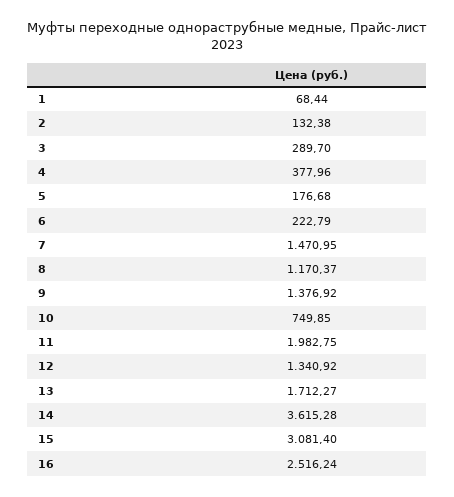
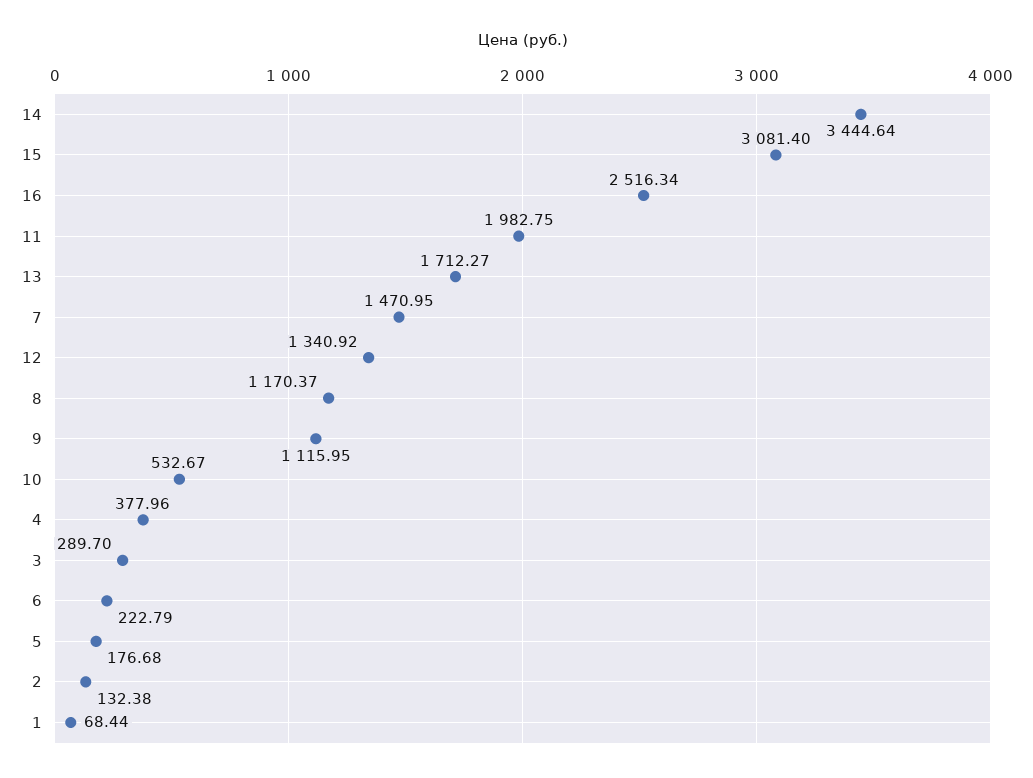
  {
    "1": 68.44,
    "2": 132.38,
    "3": 289.7,
    "4": 377.96,
    "5": 176.68,
    "6": 222.79,
    "7": 1470.95,
    "8": 1170.37,
-   "9": 1376.92,
+   "9": 1115.95,
-   "10": 749.85,
+   "10": 532.67,
    "11": 1982.75,
    "12": 1340.92,
    "13": 1712.27,
-   "14": 3615.28,
+   "14": 3444.64,
    "15": 3081.4,
-   "16": 2516.24
+   "16": 2516.34
  }

